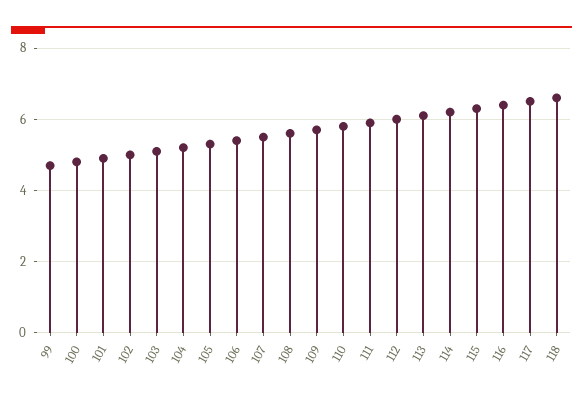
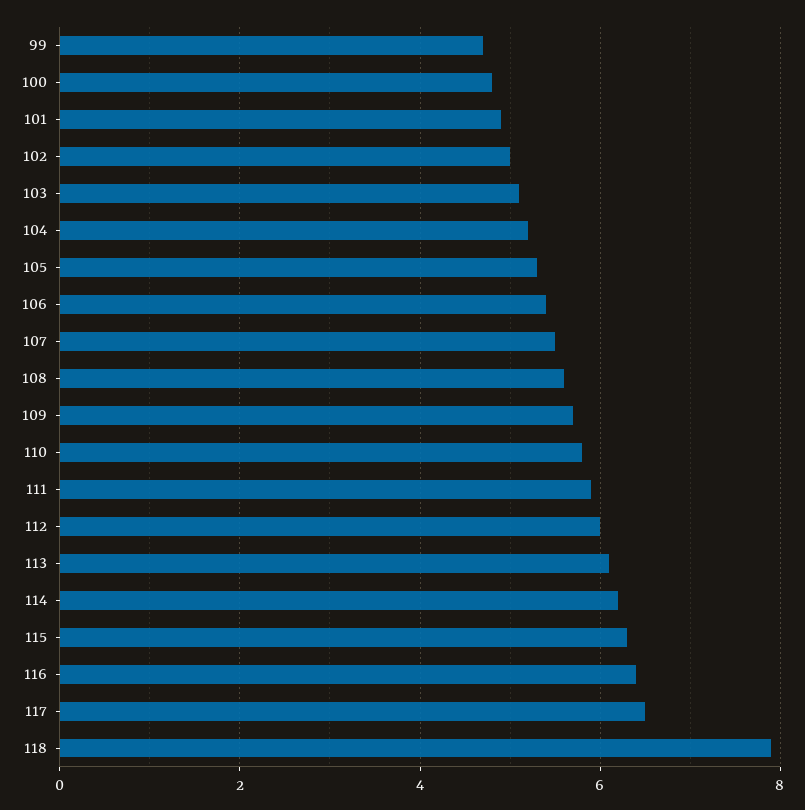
  {
    "99": 4.5,
    "100": 5,
    "101": 5,
    "102": 5,
    "103": 5,
    "104": 5,
    "105": 5.5,
    "106": 5.5,
    "107": 5.5,
    "108": 5.5,
    "109": 5.5,
    "110": 6,
    "111": 6,
    "112": 6,
    "113": 6,
    "114": 6,
    "115": 6.5,
    "116": 6.5,
    "117": 6.5,
-   "118": 6.5
+   "118": 8
  }

